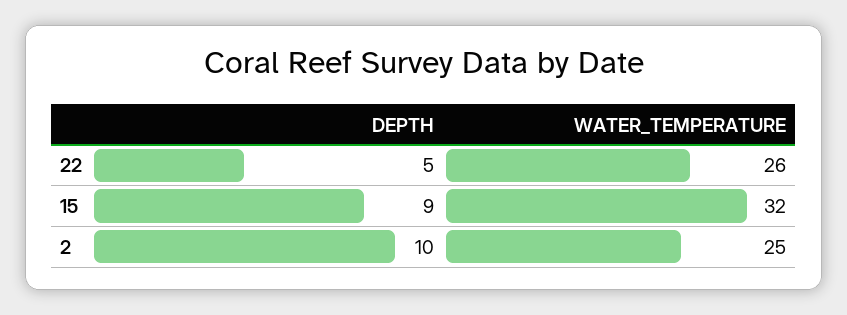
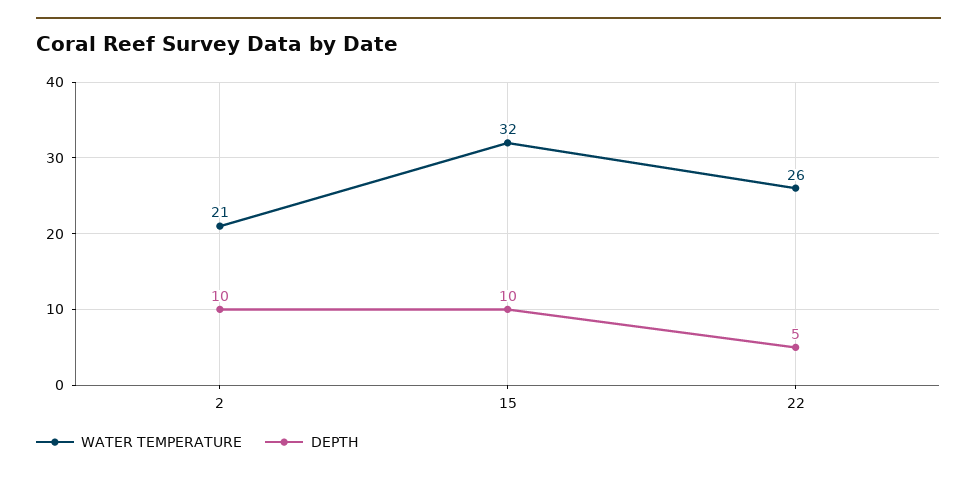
  {
    "DEPTH": {
      "22": 5,
-     "15": 9,
+     "15": 10,
      "2": 10
    },
    "WATER_TEMPERATURE": {
      "22": 26,
      "15": 32,
-     "2": 25
+     "2": 21
    }
  }

